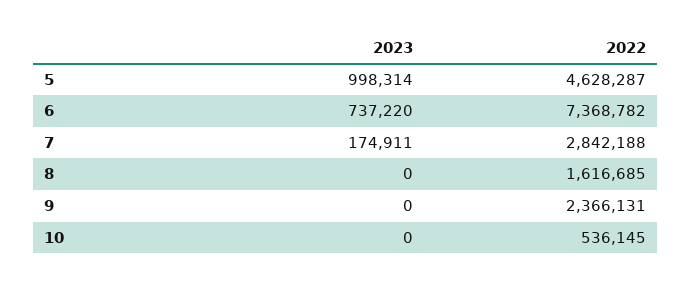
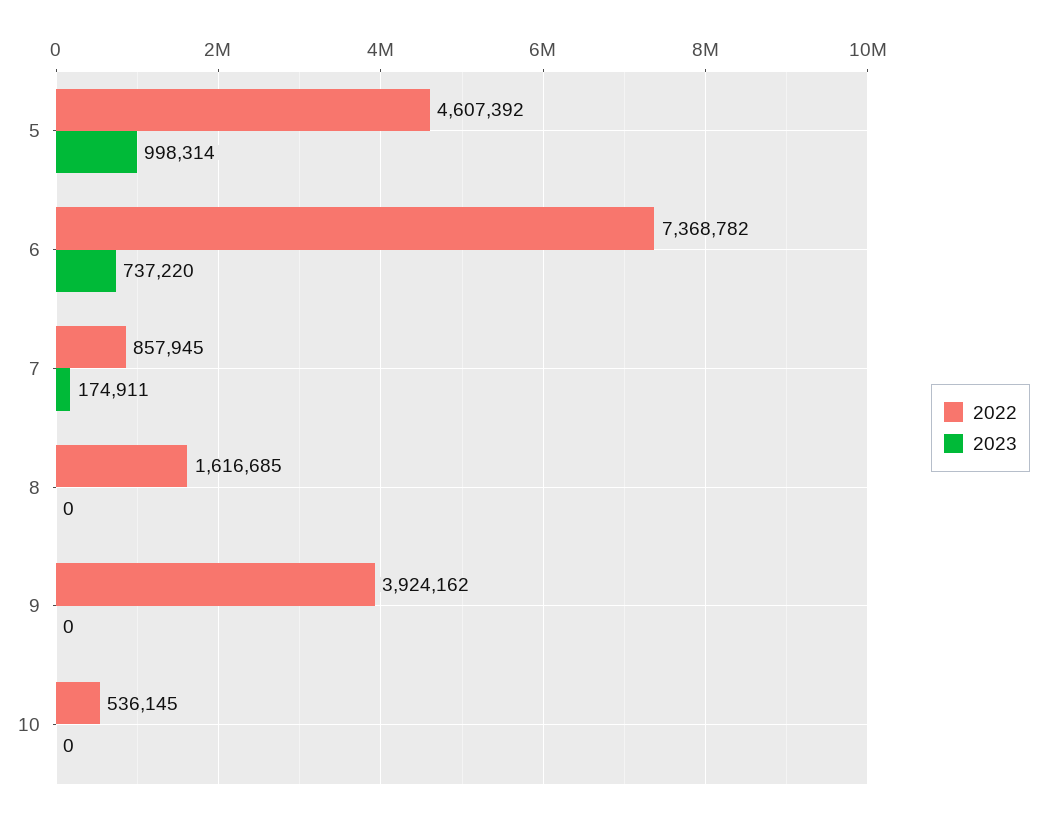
  {
    "2023": {
      "5": 998314,
      "6": 737220,
      "7": 174911,
      "8": 0,
      "9": 0,
      "10": 0
    },
    "2022": {
-     "5": 4628287,
+     "5": 4607392,
      "6": 7368782,
-     "7": 2842188,
+     "7": 857945,
      "8": 1616685,
-     "9": 2366131,
+     "9": 3924162,
      "10": 536145
    }
  }

